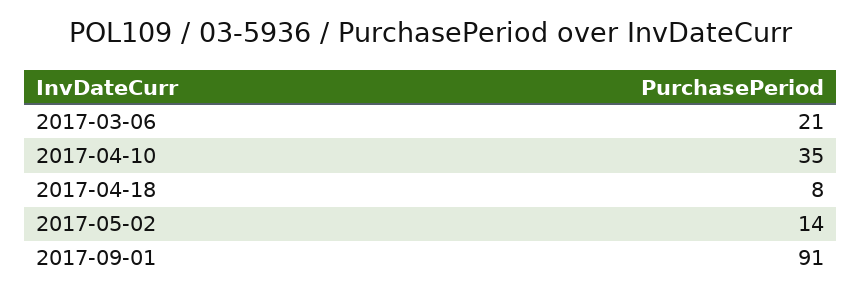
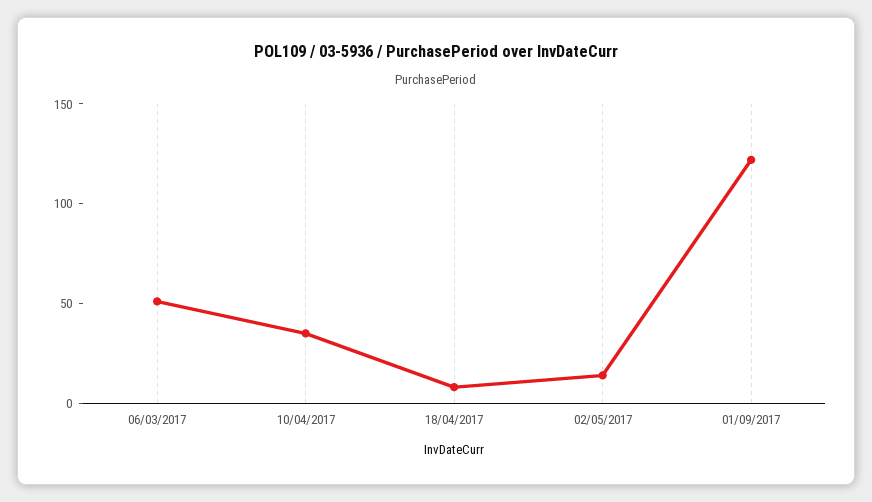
  {
-   "2017-03-06": 21,
+   "2017-03-06": 50,
    "2017-04-10": 35,
    "2017-04-18": 8,
    "2017-05-02": 14,
-   "2017-09-01": 91
+   "2017-09-01": 120
  }

